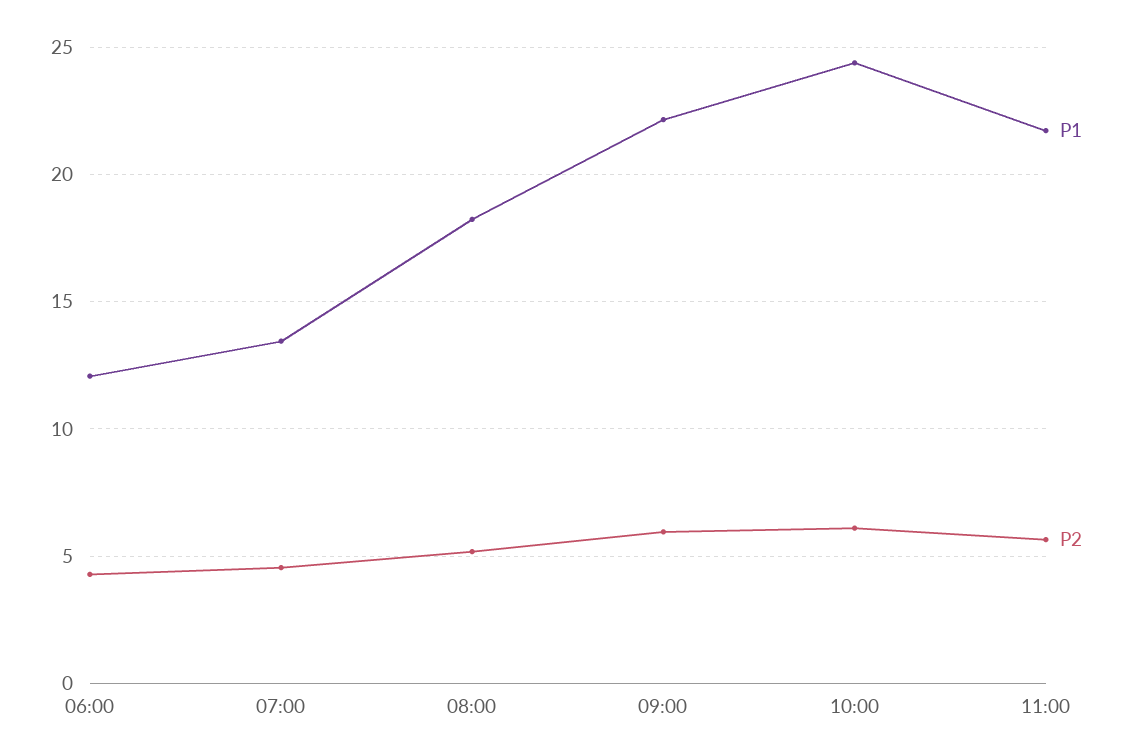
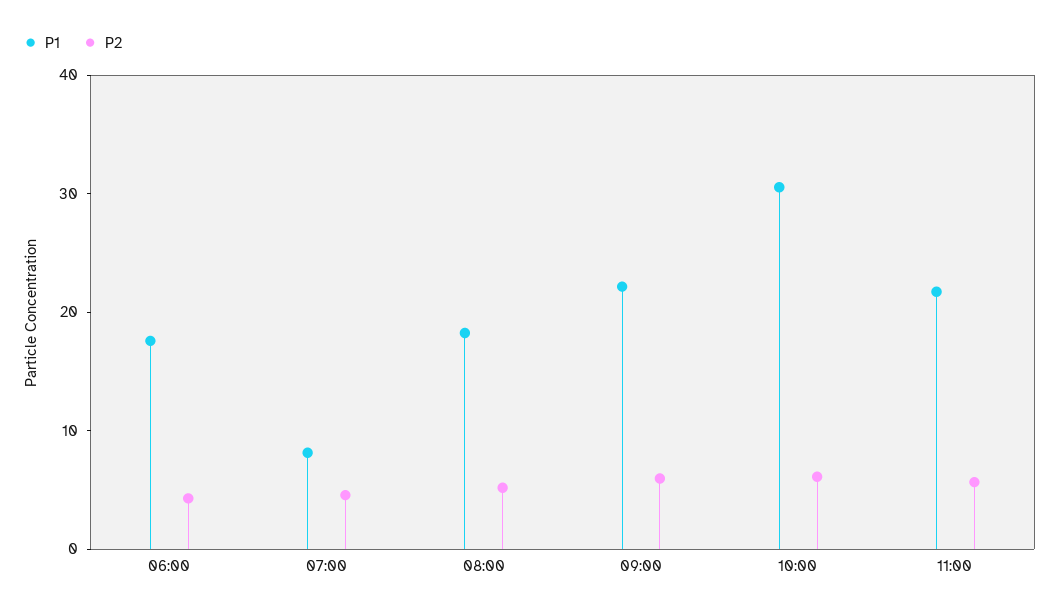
  {
    "P1": {
-     "06:00": 12,
+     "06:00": 18,
-     "07:00": 13.5,
+     "07:00": 8,
      "08:00": 18,
      "09:00": 22,
-     "10:00": 24.5,
+     "10:00": 30,
      "11:00": 21.5
    },
    "P2": {
      "06:00": 4.5,
      "07:00": 4.5,
      "08:00": 5,
      "09:00": 6,
      "10:00": 6,
      "11:00": 5.5
    }
  }

